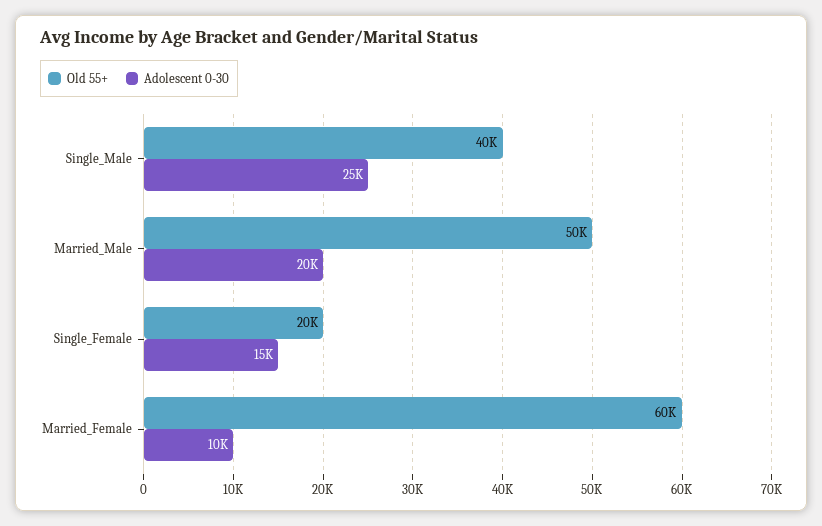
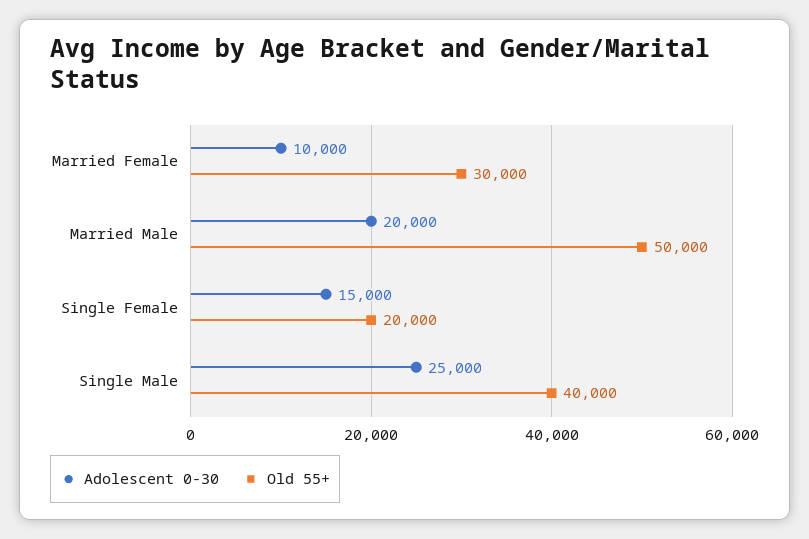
  {
    "Old 55+": {
      "Single_Male": 40000,
      "Married_Male": 50000,
      "Single_Female": 20000,
-     "Married_Female": 60000
+     "Married_Female": 30000
    },
    "Adolescent 0-30": {
      "Single_Male": 25000,
      "Married_Male": 20000,
      "Single_Female": 15000,
      "Married_Female": 10000
    }
  }

